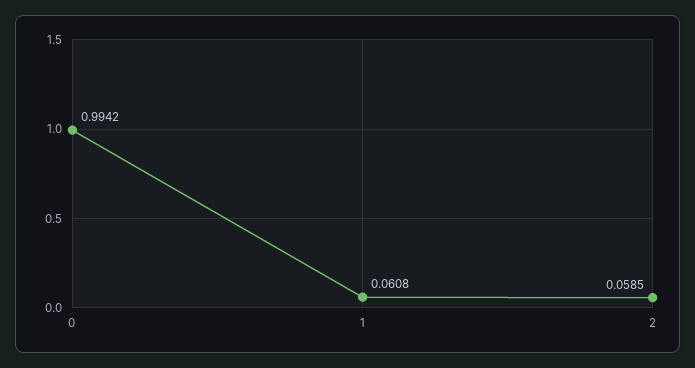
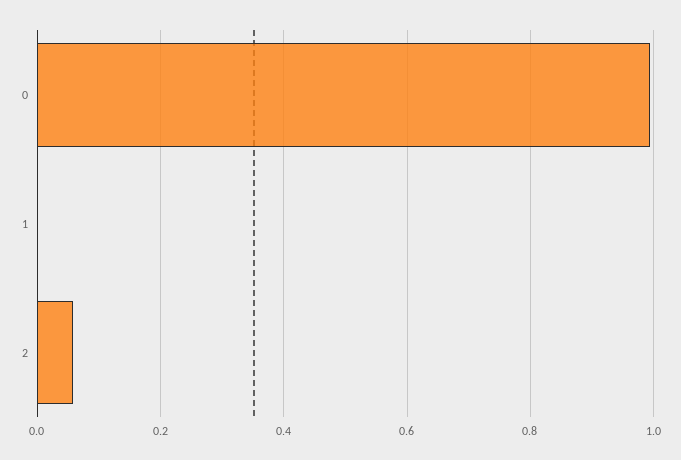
  {
    "0": 0.9942,
-   "1": 0.0608,
+   "1": 0,
    "2": 0.0585
  }

